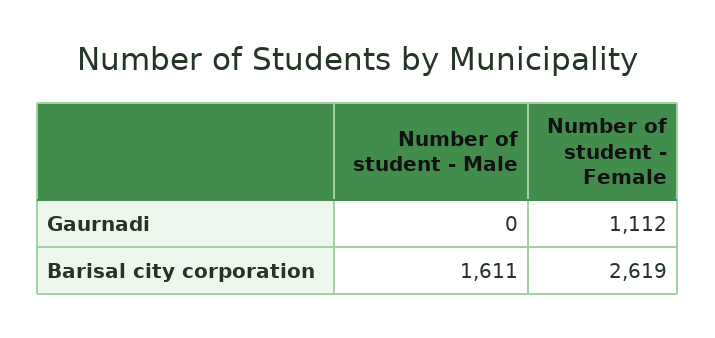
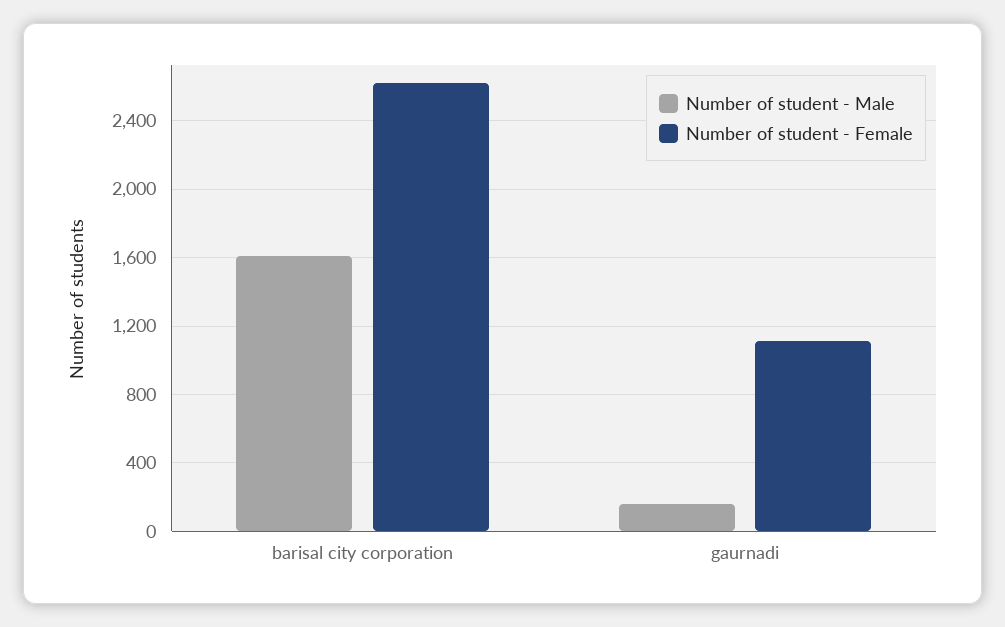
  {
    "Number of student - Male": {
-     "Gaurnadi": 0,
+     "Gaurnadi": 150,
      "Barisal city corporation": 1611
    },
    "Number of student - Female": {
      "Gaurnadi": 1112,
      "Barisal city corporation": 2619
    }
  }

